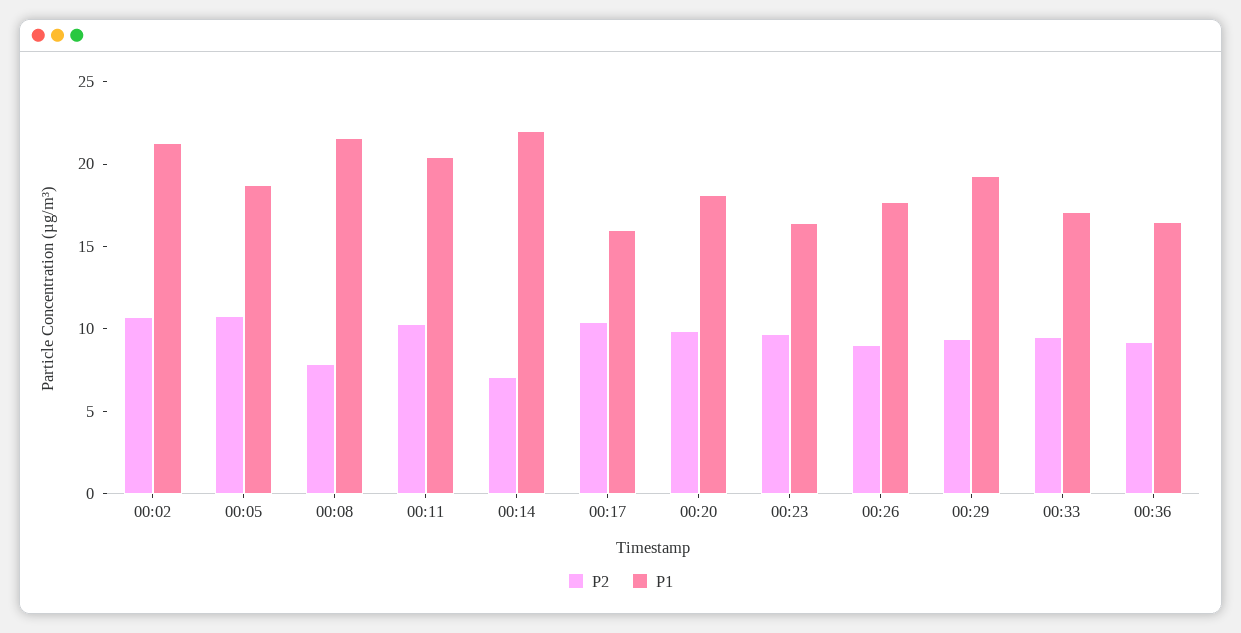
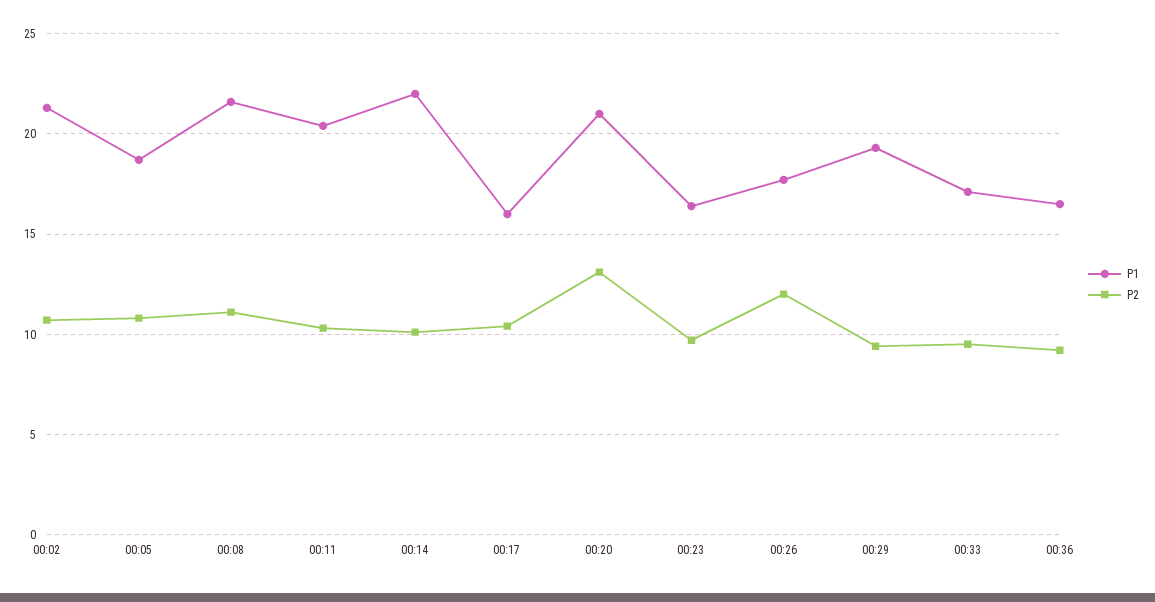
  {
    "P2": {
      "00:02": 10.5,
      "00:05": 11,
-     "00:08": 8,
+     "00:08": 11,
      "00:11": 10.5,
-     "00:14": 7,
+     "00:14": 10,
      "00:17": 10.5,
-     "00:20": 10,
+     "00:20": 13,
      "00:23": 9.5,
-     "00:26": 9,
+     "00:26": 12,
      "00:29": 9.5,
      "00:33": 9.5,
      "00:36": 9
    },
    "P1": {
      "00:02": 21.5,
      "00:05": 18.5,
      "00:08": 21.5,
      "00:11": 20.5,
      "00:14": 22,
      "00:17": 16,
-     "00:20": 18,
+     "00:20": 21,
      "00:23": 16.5,
      "00:26": 17.5,
      "00:29": 19.5,
      "00:33": 17,
      "00:36": 16.5
    }
  }

